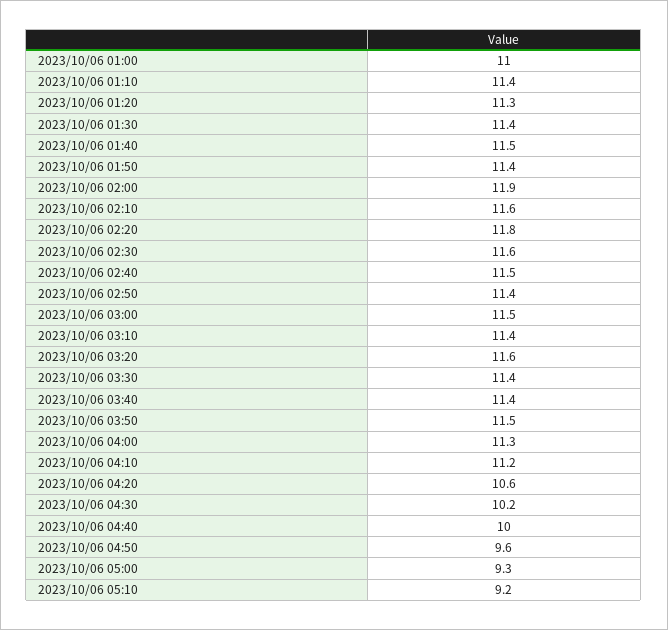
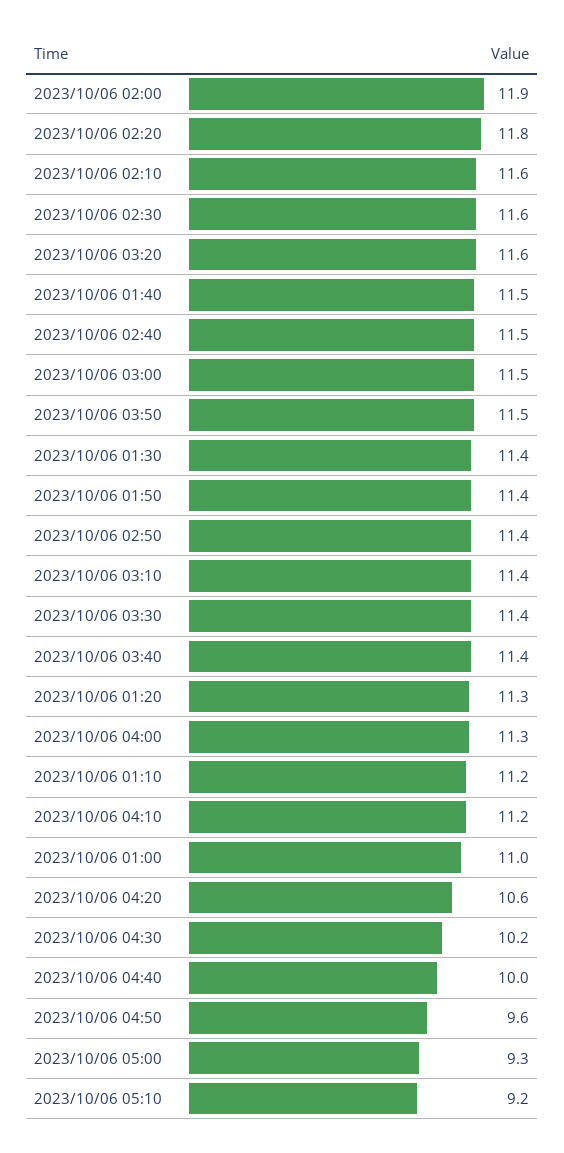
  {
    "2023/10/06 01:00": 11,
-   "2023/10/06 01:10": 11.4,
+   "2023/10/06 01:10": 11.2,
    "2023/10/06 01:20": 11.3,
    "2023/10/06 01:30": 11.4,
    "2023/10/06 01:40": 11.5,
    "2023/10/06 01:50": 11.4,
    "2023/10/06 02:00": 11.9,
    "2023/10/06 02:10": 11.6,
    "2023/10/06 02:20": 11.8,
    "2023/10/06 02:30": 11.6,
    "2023/10/06 02:40": 11.5,
    "2023/10/06 02:50": 11.4,
    "2023/10/06 03:00": 11.5,
    "2023/10/06 03:10": 11.4,
    "2023/10/06 03:20": 11.6,
    "2023/10/06 03:30": 11.4,
    "2023/10/06 03:40": 11.4,
    "2023/10/06 03:50": 11.5,
    "2023/10/06 04:00": 11.3,
    "2023/10/06 04:10": 11.2,
    "2023/10/06 04:20": 10.6,
    "2023/10/06 04:30": 10.2,
    "2023/10/06 04:40": 10,
    "2023/10/06 04:50": 9.6,
    "2023/10/06 05:00": 9.3,
    "2023/10/06 05:10": 9.2
  }

